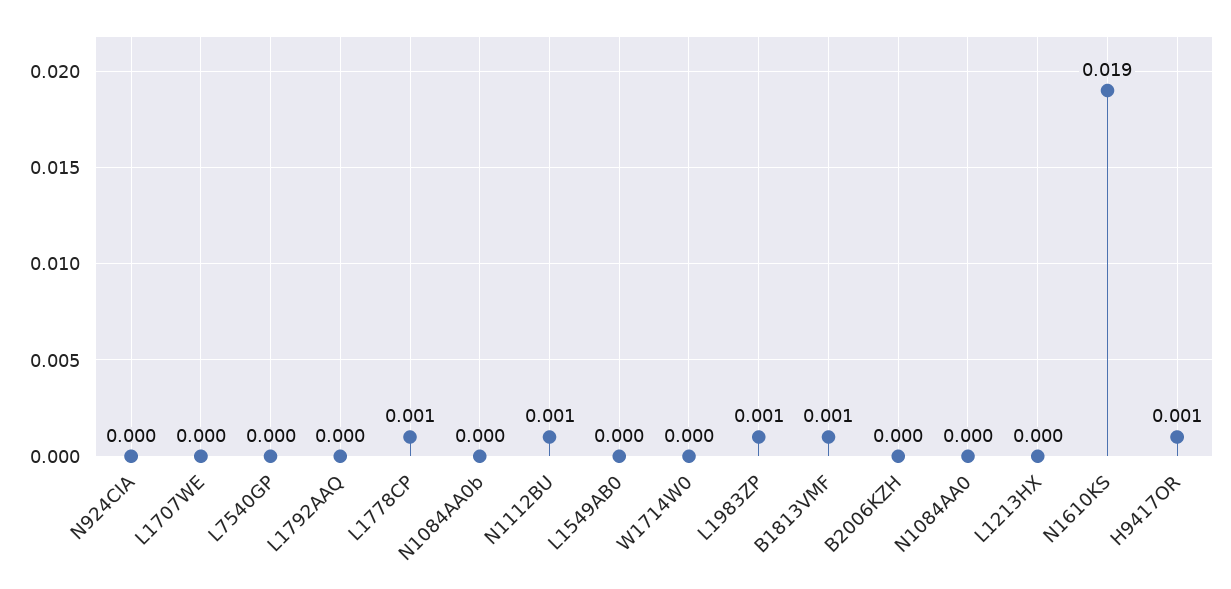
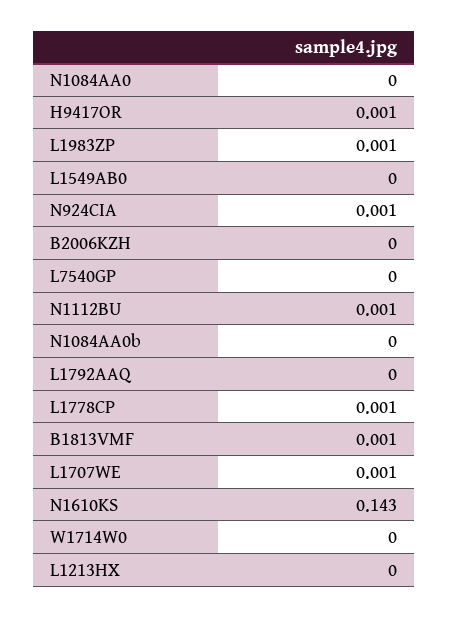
  {
-   "N924CIA": 0,
+   "N924CIA": 0.001,
-   "L1707WE": 0,
+   "L1707WE": 0.001,
    "L7540GP": 0,
    "L1792AAQ": 0,
    "L1778CP": 0.001,
    "N1084AA0b": 0,
    "N1112BU": 0.001,
    "L1549AB0": 0,
    "W1714W0": 0,
    "L1983ZP": 0.001,
    "B1813VMF": 0.001,
    "B2006KZH": 0,
    "N1084AA0": 0,
    "L1213HX": 0,
-   "N1610KS": 0.019,
+   "N1610KS": 0.143,
    "H9417OR": 0.001
  }

